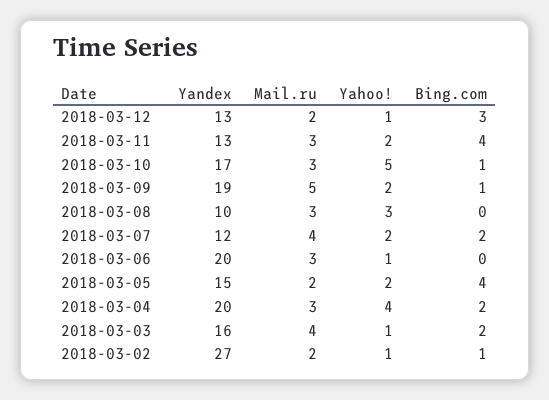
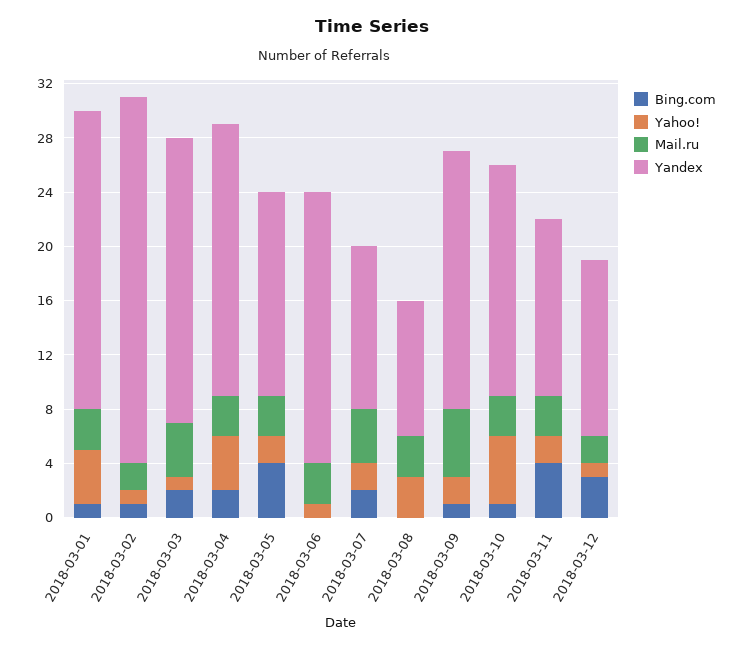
  {
    "Yandex": {
      "2018-03-12": 13,
      "2018-03-11": 13,
      "2018-03-10": 17,
      "2018-03-09": 19,
      "2018-03-08": 10,
      "2018-03-07": 12,
      "2018-03-06": 20,
      "2018-03-05": 15,
      "2018-03-04": 20,
-     "2018-03-03": 16,
+     "2018-03-03": 21,
-     "2018-03-02": 27
+     "2018-03-02": 27,
+     "2018-03-01": 22
    },
    "Mail.ru": {
      "2018-03-12": 2,
      "2018-03-11": 3,
      "2018-03-10": 3,
      "2018-03-09": 5,
      "2018-03-08": 3,
      "2018-03-07": 4,
      "2018-03-06": 3,
-     "2018-03-05": 2,
+     "2018-03-05": 3,
      "2018-03-04": 3,
      "2018-03-03": 4,
-     "2018-03-02": 2
+     "2018-03-02": 2,
+     "2018-03-01": 3
    },
    "Yahoo!": {
      "2018-03-12": 1,
      "2018-03-11": 2,
      "2018-03-10": 5,
      "2018-03-09": 2,
      "2018-03-08": 3,
      "2018-03-07": 2,
      "2018-03-06": 1,
      "2018-03-05": 2,
      "2018-03-04": 4,
      "2018-03-03": 1,
-     "2018-03-02": 1
+     "2018-03-02": 1,
+     "2018-03-01": 4
    },
    "Bing.com": {
      "2018-03-12": 3,
      "2018-03-11": 4,
      "2018-03-10": 1,
      "2018-03-09": 1,
      "2018-03-08": 0,
      "2018-03-07": 2,
      "2018-03-06": 0,
      "2018-03-05": 4,
      "2018-03-04": 2,
      "2018-03-03": 2,
-     "2018-03-02": 1
+     "2018-03-02": 1,
+     "2018-03-01": 1
    }
  }

